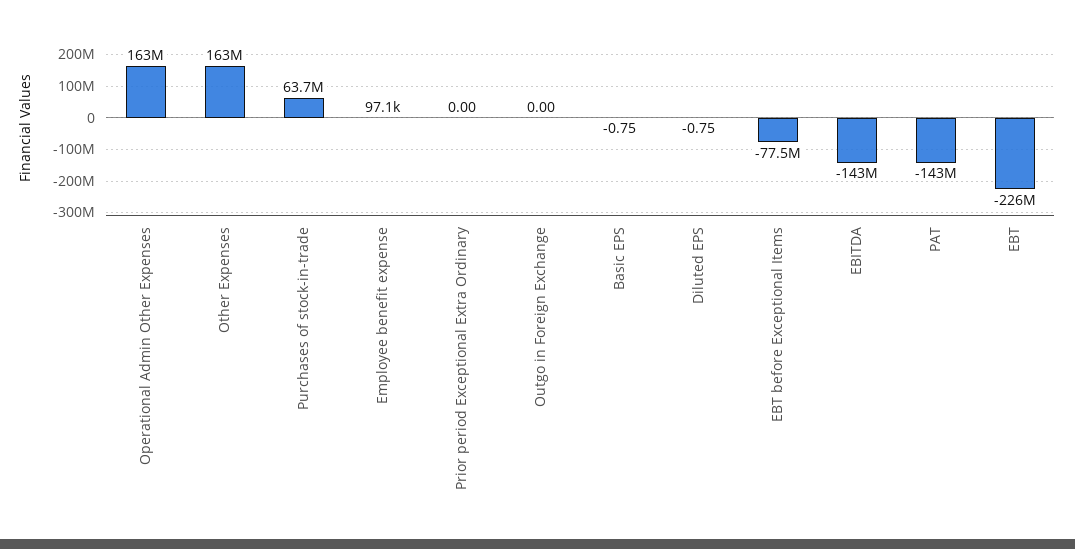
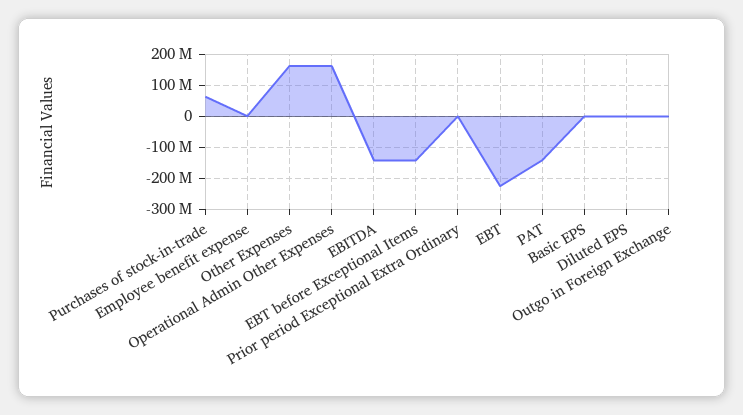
  {
    "Operational Admin Other Expenses": 163000000,
    "Other Expenses": 163000000,
    "Purchases of stock-in-trade": 63700000,
    "Employee benefit expense": 97100,
    "Prior period Exceptional Extra Ordinary": 0,
    "Outgo in Foreign Exchange": 0,
    "Basic EPS": -0.75,
    "Diluted EPS": -0.75,
-   "EBT before Exceptional Items": -77500000,
+   "EBT before Exceptional Items": -140000000,
    "EBITDA": -143000000,
    "PAT": -143000000,
    "EBT": -226000000
  }

